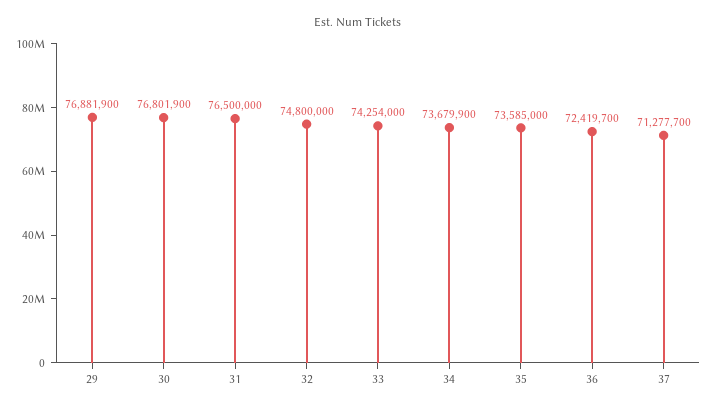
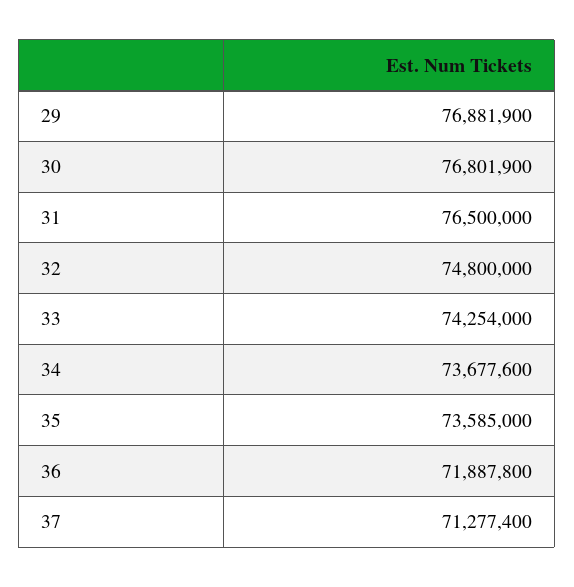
  {
    "29": 76881900,
    "30": 76801900,
    "31": 76500000,
    "32": 74800000,
    "33": 74254000,
-   "34": 73679900,
+   "34": 73677600,
    "35": 73585000,
-   "36": 72419700,
+   "36": 71887800,
-   "37": 71277700
+   "37": 71277400
  }

